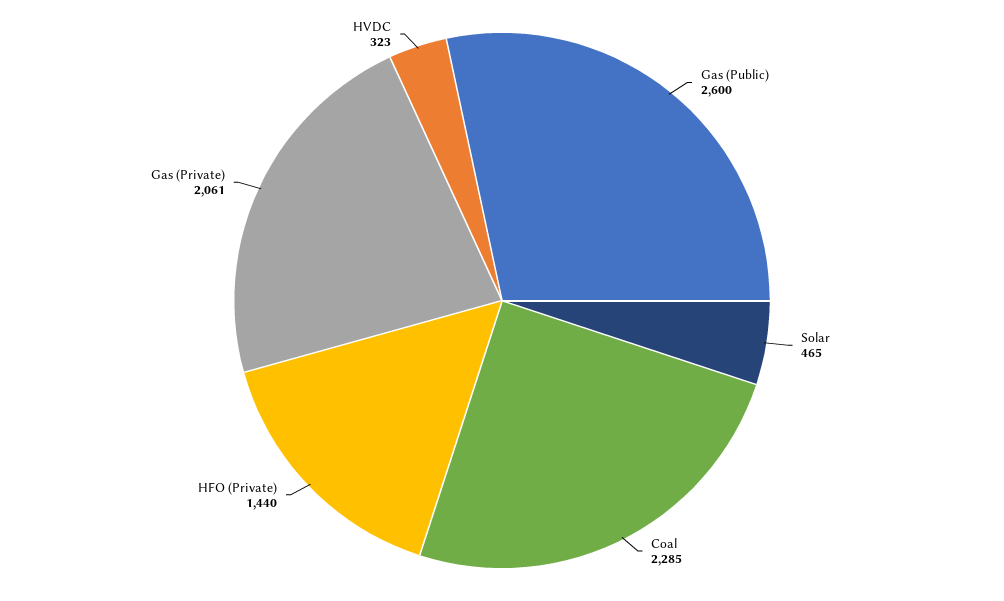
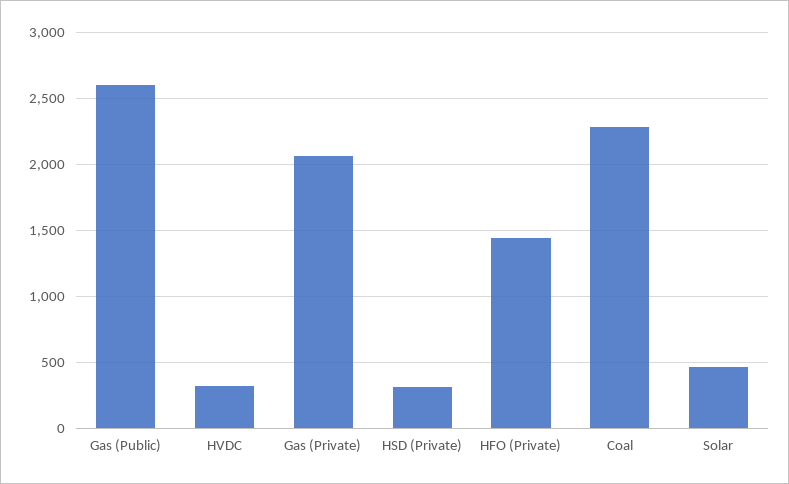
  {
    "Gas (Public)": 2600,
    "Solar": 465,
    "Coal": 2285,
    "HFO (Private)": 1440,
    "Gas (Private)": 2061,
-   "HVDC": 323
+   "HVDC": 323,
+   "HSD (Private)": 300
  }

